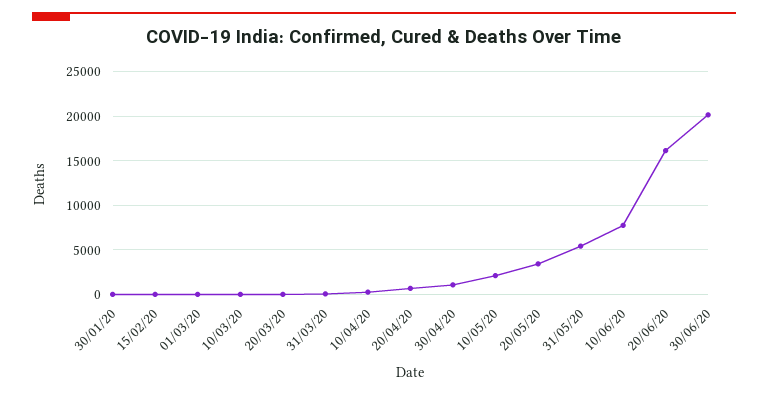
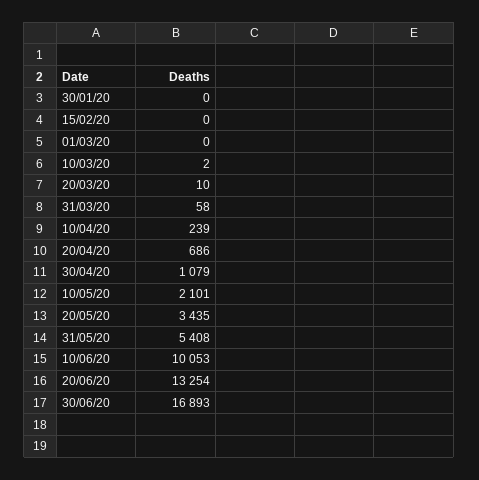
  {
    "30/01/20": 0,
    "15/02/20": 0,
    "01/03/20": 0,
    "10/03/20": 2,
    "20/03/20": 10,
    "31/03/20": 58,
    "10/04/20": 239,
    "20/04/20": 686,
    "30/04/20": 1079,
    "10/05/20": 2101,
    "20/05/20": 3435,
    "31/05/20": 5408,
-   "10/06/20": 8000,
+   "10/06/20": 10053,
-   "20/06/20": 16000,
+   "20/06/20": 13254,
-   "30/06/20": 20000
+   "30/06/20": 16893
  }

